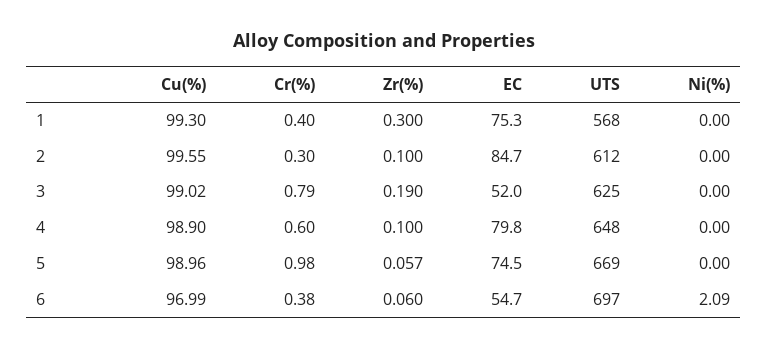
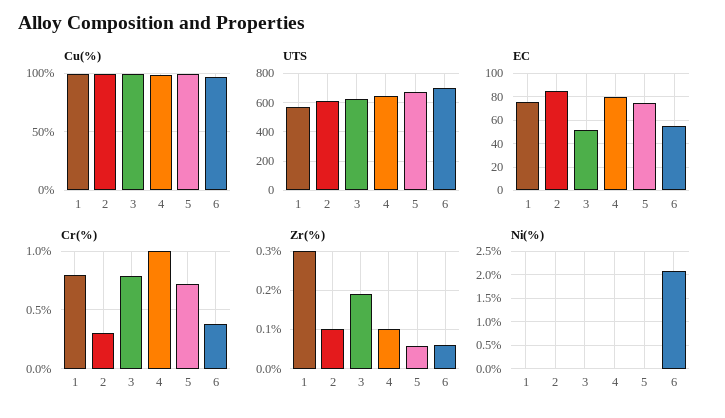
  {
    "Cu(%)": {
      "1": 99.3,
      "2": 99.55,
      "3": 99.02,
      "4": 98.9,
      "5": 98.96,
      "6": 96.99
    },
    "Cr(%)": {
-     "1": 0.4,
+     "1": 0.8,
      "2": 0.3,
      "3": 0.79,
-     "4": 0.6,
+     "4": 1,
-     "5": 0.98,
+     "5": 0.7,
      "6": 0.38
    },
    "Zr(%)": {
      "1": 0.3,
      "2": 0.1,
      "3": 0.19,
      "4": 0.1,
      "5": 0.057,
      "6": 0.06
    },
    "EC": {
      "1": 75.3,
      "2": 84.7,
      "3": 52,
      "4": 79.8,
      "5": 74.5,
      "6": 54.7
    },
    "UTS": {
      "1": 568,
      "2": 612,
      "3": 625,
      "4": 648,
      "5": 669,
      "6": 697
    },
    "Ni(%)": {
      "1": 0,
      "2": 0,
      "3": 0,
      "4": 0,
      "5": 0,
      "6": 2.09
    }
  }

